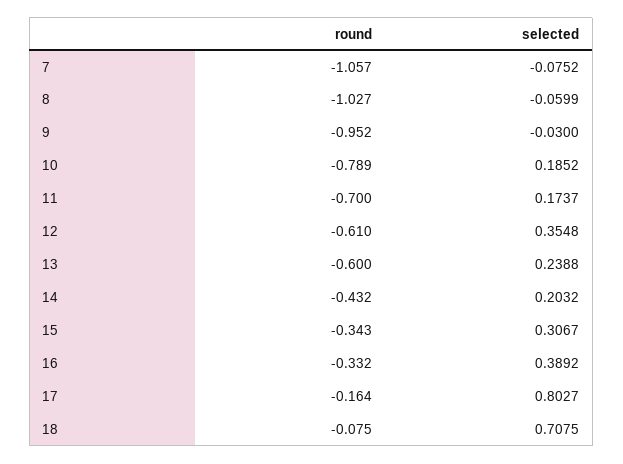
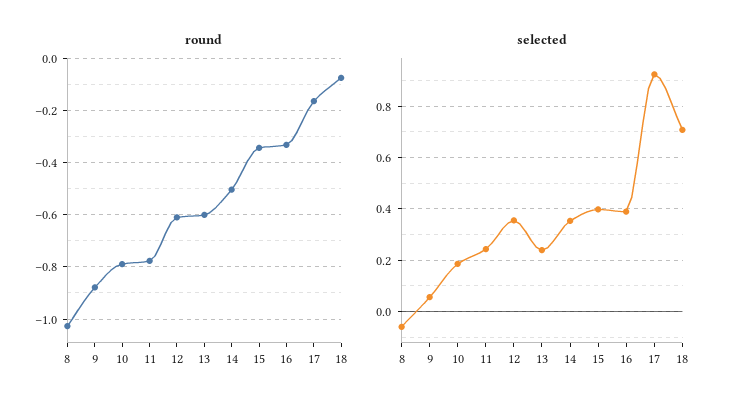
  {
    "round": {
-     "7": -1.057,
      "8": -1.027,
-     "9": -0.952,
+     "9": -0.875,
      "10": -0.789,
-     "11": -0.7,
+     "11": -0.775,
      "12": -0.61,
      "13": -0.6,
-     "14": -0.432,
+     "14": -0.5,
      "15": -0.343,
      "16": -0.332,
      "17": -0.164,
      "18": -0.075
    },
    "selected": {
-     "7": -0.0752,
      "8": -0.0599,
-     "9": -0.03,
+     "9": 0.05,
      "10": 0.1852,
-     "11": 0.1737,
+     "11": 0.25,
      "12": 0.3548,
      "13": 0.2388,
-     "14": 0.2032,
+     "14": 0.35,
-     "15": 0.3067,
+     "15": 0.4,
      "16": 0.3892,
-     "17": 0.8027,
+     "17": 0.925,
      "18": 0.7075
    }
  }

